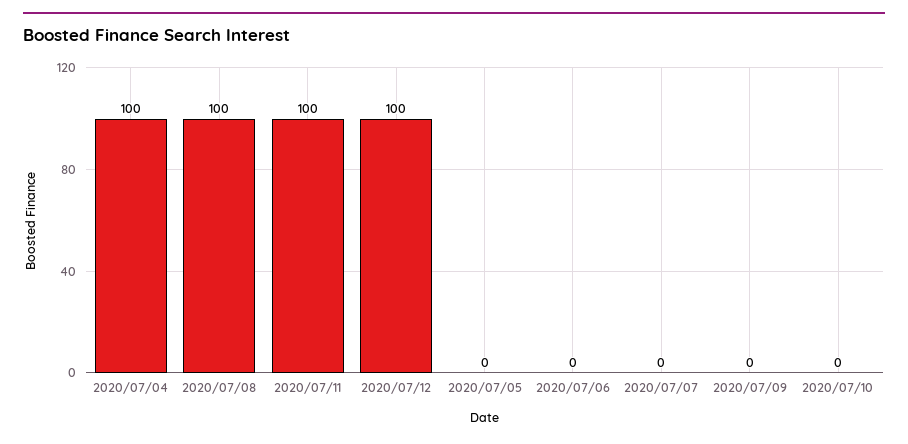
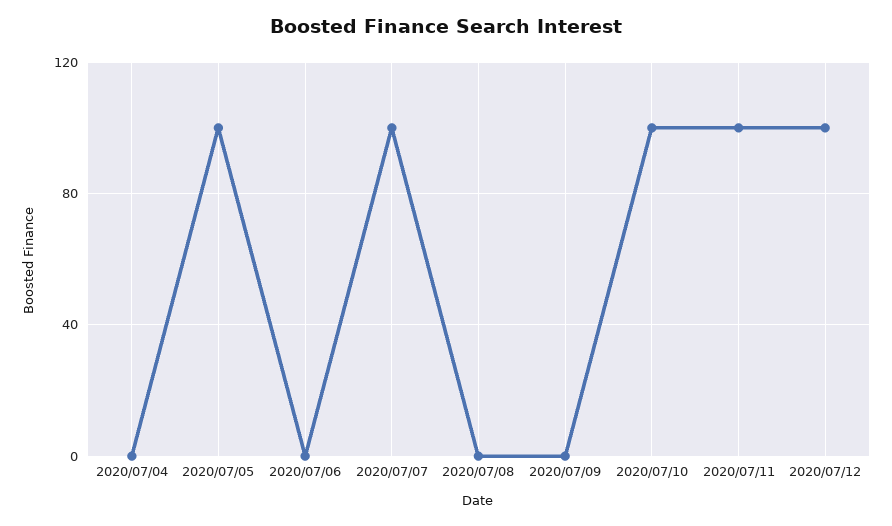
  {
-   "2020/07/04": 100,
+   "2020/07/04": 0,
-   "2020/07/08": 100,
+   "2020/07/08": 0,
    "2020/07/11": 100,
    "2020/07/12": 100,
-   "2020/07/05": 0,
+   "2020/07/05": 100,
    "2020/07/06": 0,
-   "2020/07/07": 0,
+   "2020/07/07": 100,
    "2020/07/09": 0,
-   "2020/07/10": 0
+   "2020/07/10": 100
  }

